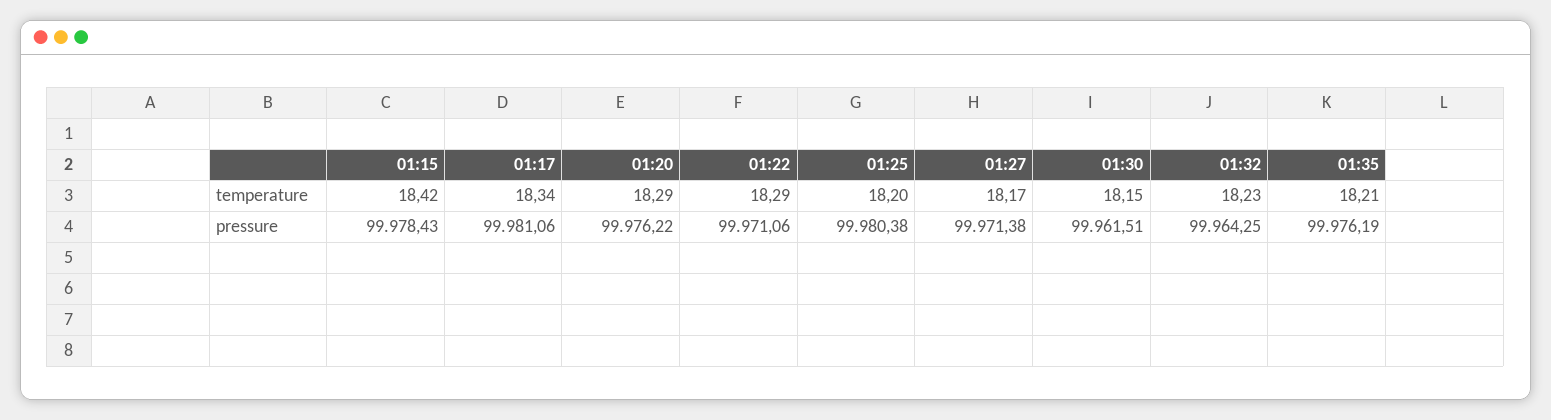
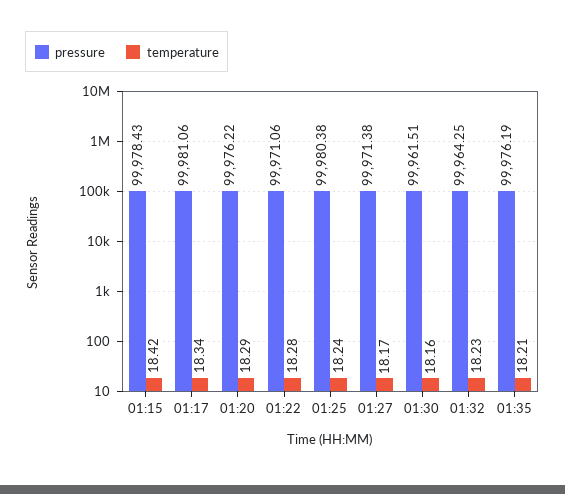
  {
    "temperature": {
      "01:15": 18.42,
      "01:17": 18.34,
      "01:20": 18.29,
-     "01:22": 18.29,
+     "01:22": 18.28,
-     "01:25": 18.2,
+     "01:25": 18.24,
      "01:27": 18.17,
-     "01:30": 18.15,
+     "01:30": 18.16,
      "01:32": 18.23,
      "01:35": 18.21
    },
    "pressure": {
      "01:15": 99978.43,
      "01:17": 99981.06,
      "01:20": 99976.22,
      "01:22": 99971.06,
      "01:25": 99980.38,
      "01:27": 99971.38,
      "01:30": 99961.51,
      "01:32": 99964.25,
      "01:35": 99976.19
    }
  }

